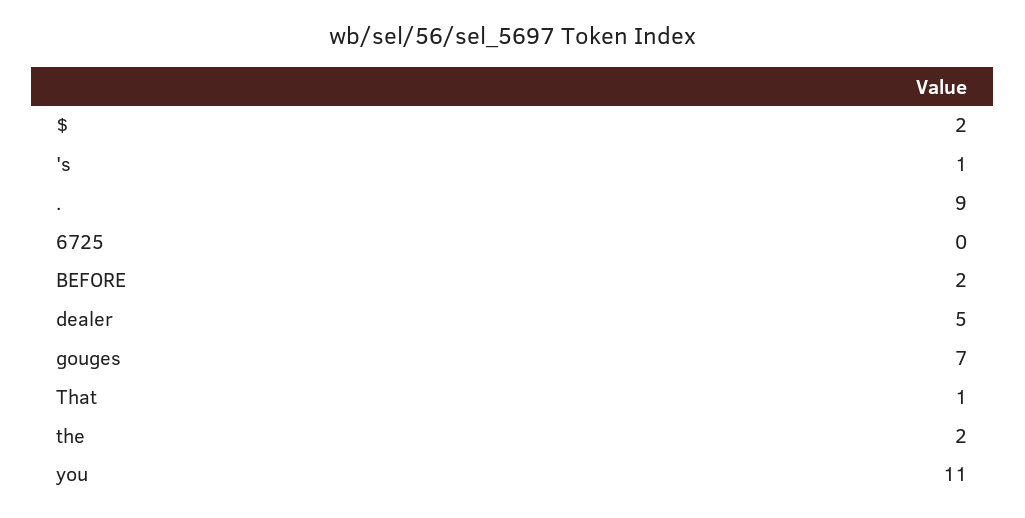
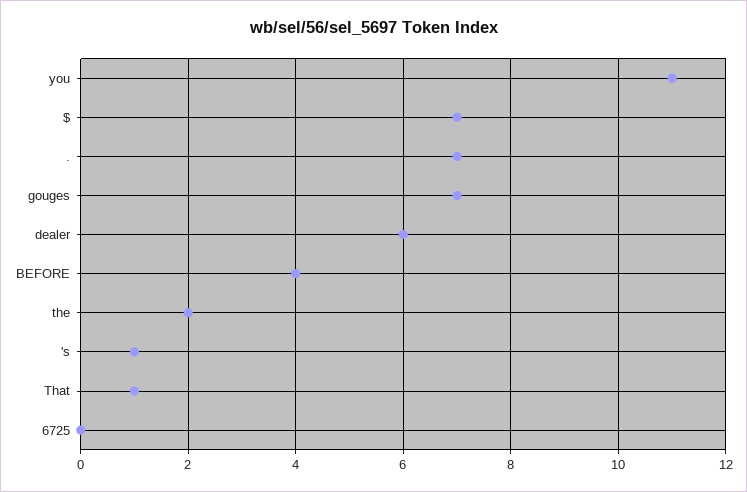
  {
-   "$": 2,
+   "$": 7,
    "'s": 1,
-   ".": 9,
+   ".": 7,
    "6725": 0,
-   "BEFORE": 2,
+   "BEFORE": 4,
-   "dealer": 5,
+   "dealer": 6,
    "gouges": 7,
    "That": 1,
    "the": 2,
    "you": 11
  }

